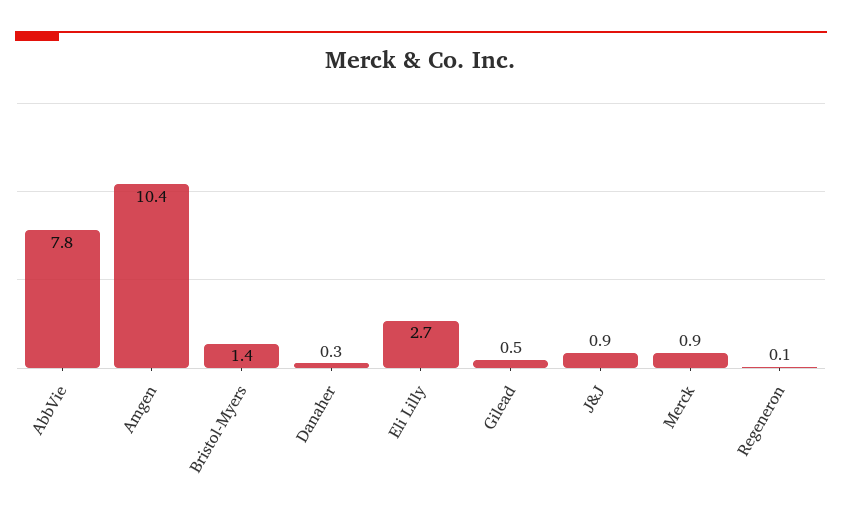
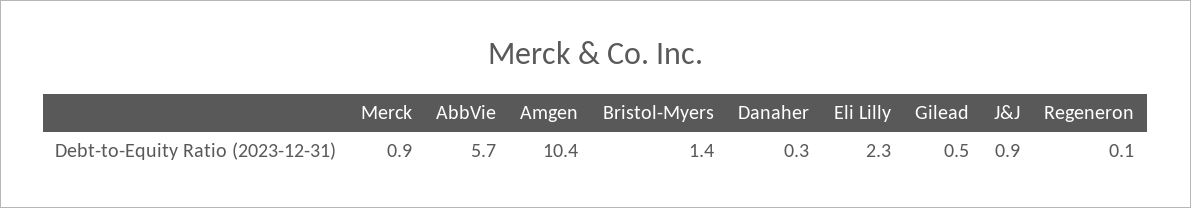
  {
-   "AbbVie": 7.8,
+   "AbbVie": 5.7,
    "Amgen": 10.4,
    "Bristol-Myers": 1.4,
    "Danaher": 0.3,
-   "Eli Lilly": 2.7,
+   "Eli Lilly": 2.3,
    "Gilead": 0.5,
    "J&J": 0.9,
    "Merck": 0.9,
    "Regeneron": 0.1
  }

